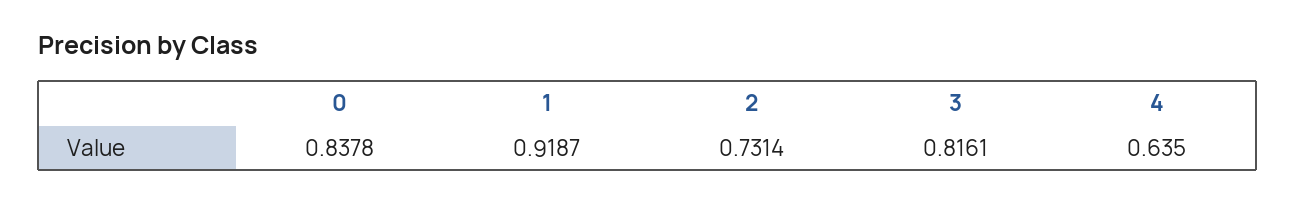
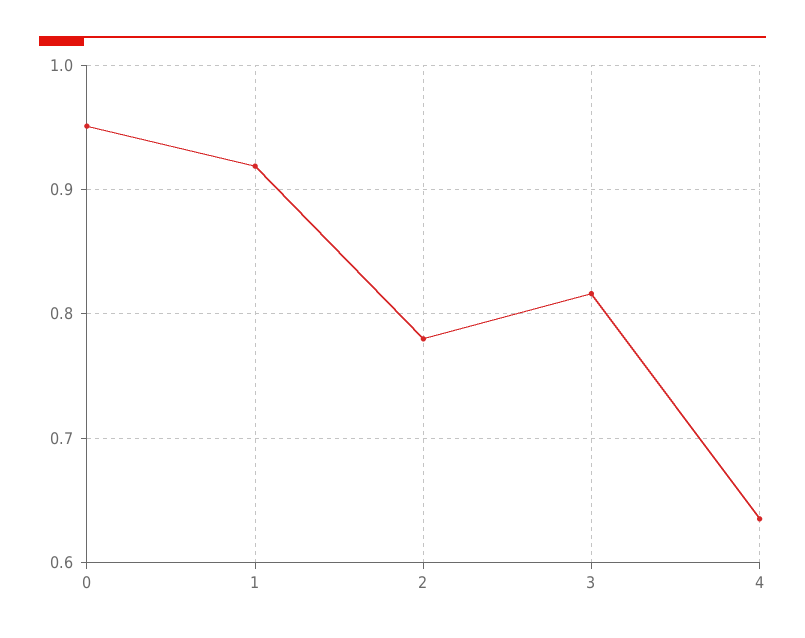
  {
-   "0": 0.8378,
+   "0": 0.95,
    "1": 0.9187,
-   "2": 0.7314,
+   "2": 0.78,
    "3": 0.8161,
    "4": 0.635
  }

